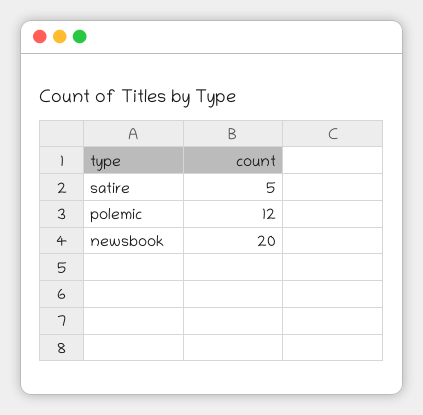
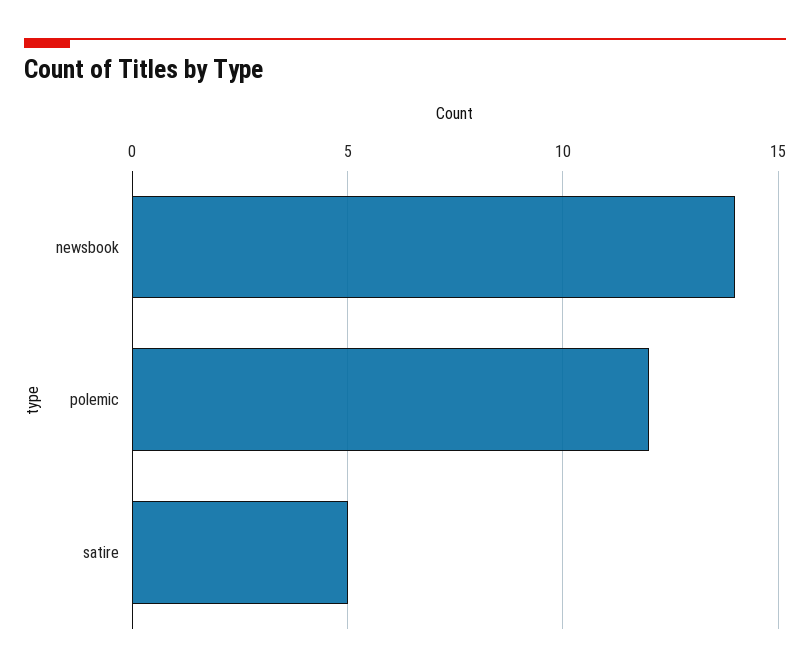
  {
    "satire": 5,
    "polemic": 12,
-   "newsbook": 20
+   "newsbook": 14
  }

